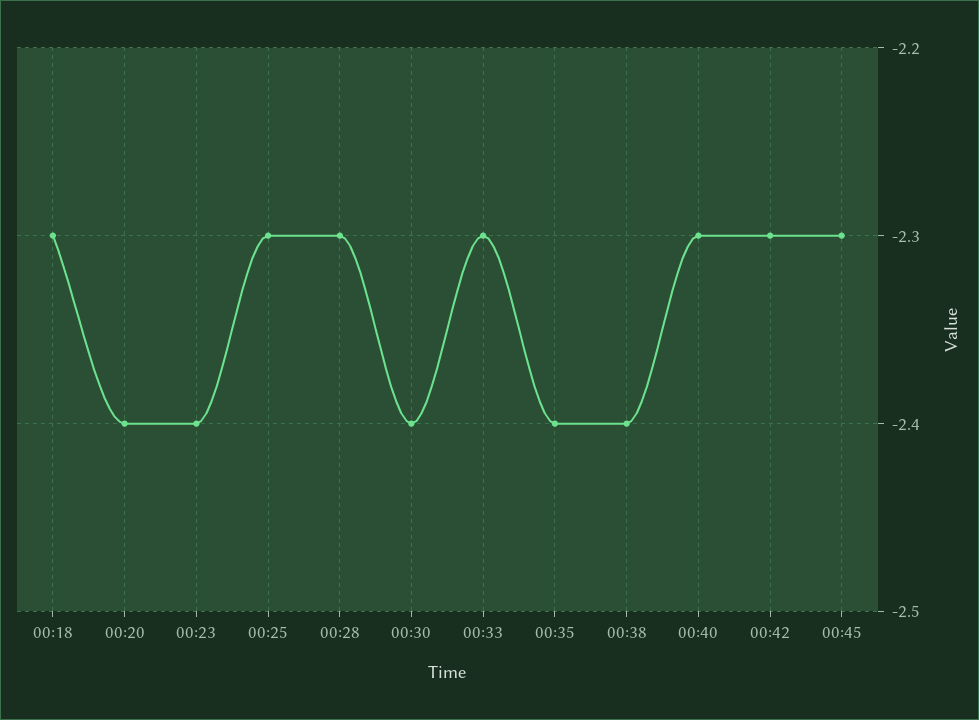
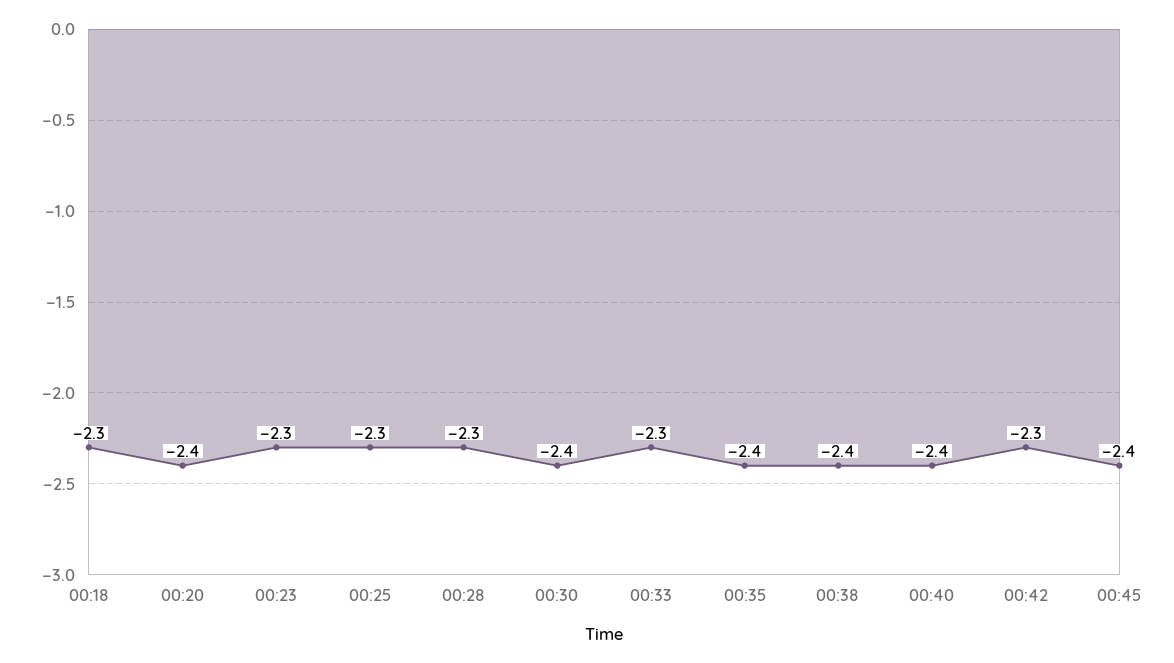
  {
    "00:18": -2.3,
    "00:20": -2.4,
-   "00:23": -2.4,
+   "00:23": -2.3,
    "00:25": -2.3,
    "00:28": -2.3,
    "00:30": -2.4,
    "00:33": -2.3,
    "00:35": -2.4,
    "00:38": -2.4,
-   "00:40": -2.3,
+   "00:40": -2.4,
    "00:42": -2.3,
-   "00:45": -2.3
+   "00:45": -2.4
  }

